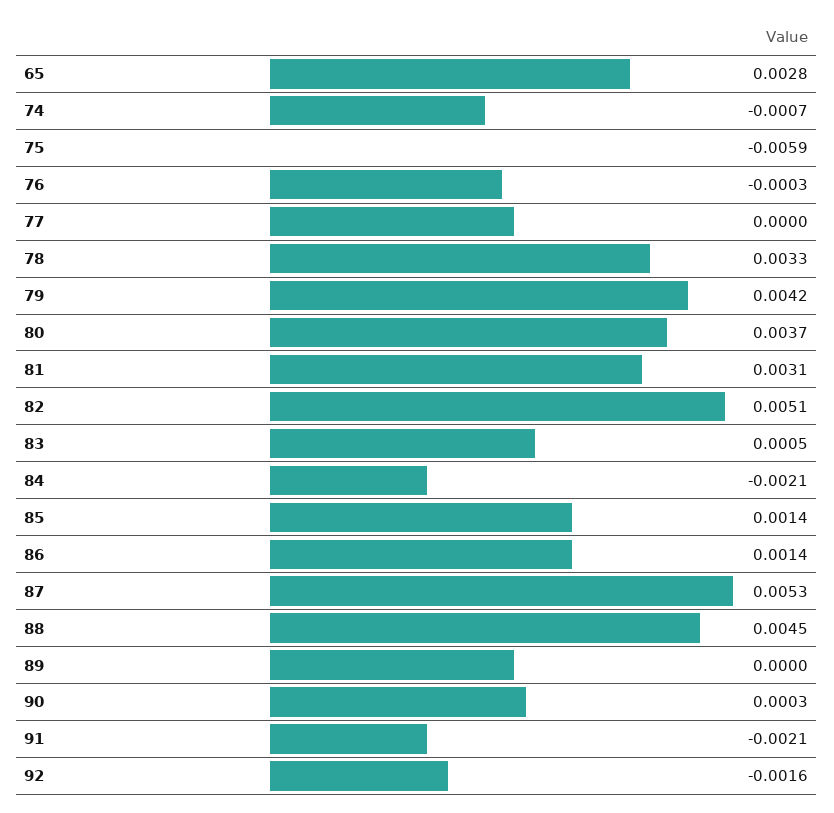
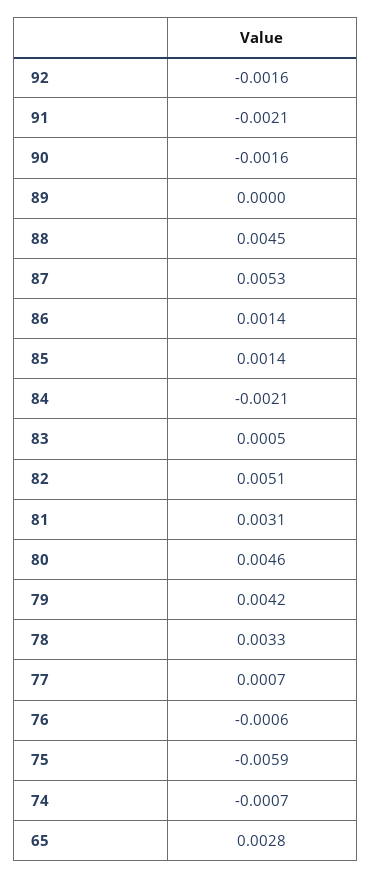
  {
    "65": 0.0028,
    "74": -0.0007,
    "75": -0.0059,
-   "76": -0.0003,
+   "76": -0.0006,
-   "77": 0,
+   "77": 0.0007,
    "78": 0.0033,
    "79": 0.0042,
-   "80": 0.0037,
+   "80": 0.0046,
    "81": 0.0031,
    "82": 0.0051,
    "83": 0.0005,
    "84": -0.0021,
    "85": 0.0014,
    "86": 0.0014,
    "87": 0.0053,
    "88": 0.0045,
    "89": 0,
-   "90": 0.0003,
+   "90": -0.0016,
    "91": -0.0021,
    "92": -0.0016
  }

